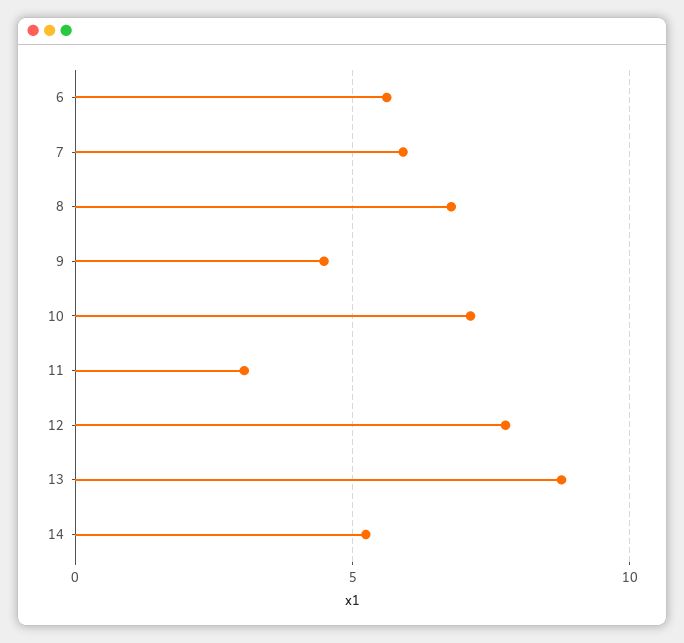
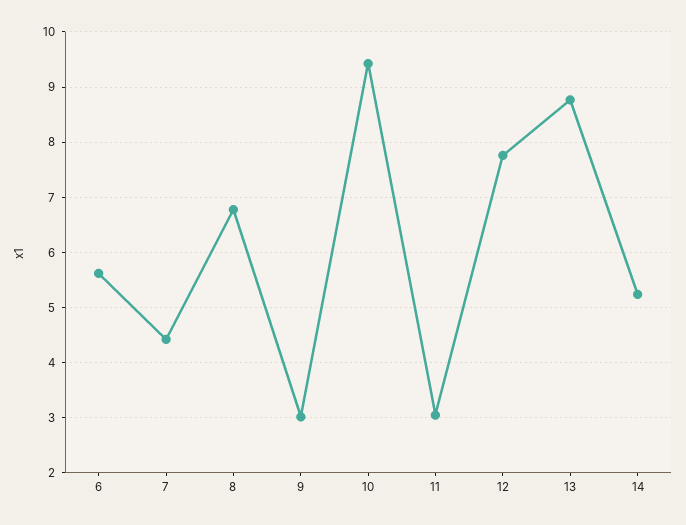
  {
    "6": 5.6,
-   "7": 6,
+   "7": 4.4,
    "8": 6.8,
-   "9": 4.5,
+   "9": 3,
-   "10": 7,
+   "10": 9.4,
    "11": 3,
    "12": 7.8,
    "13": 8.8,
    "14": 5.2
  }

